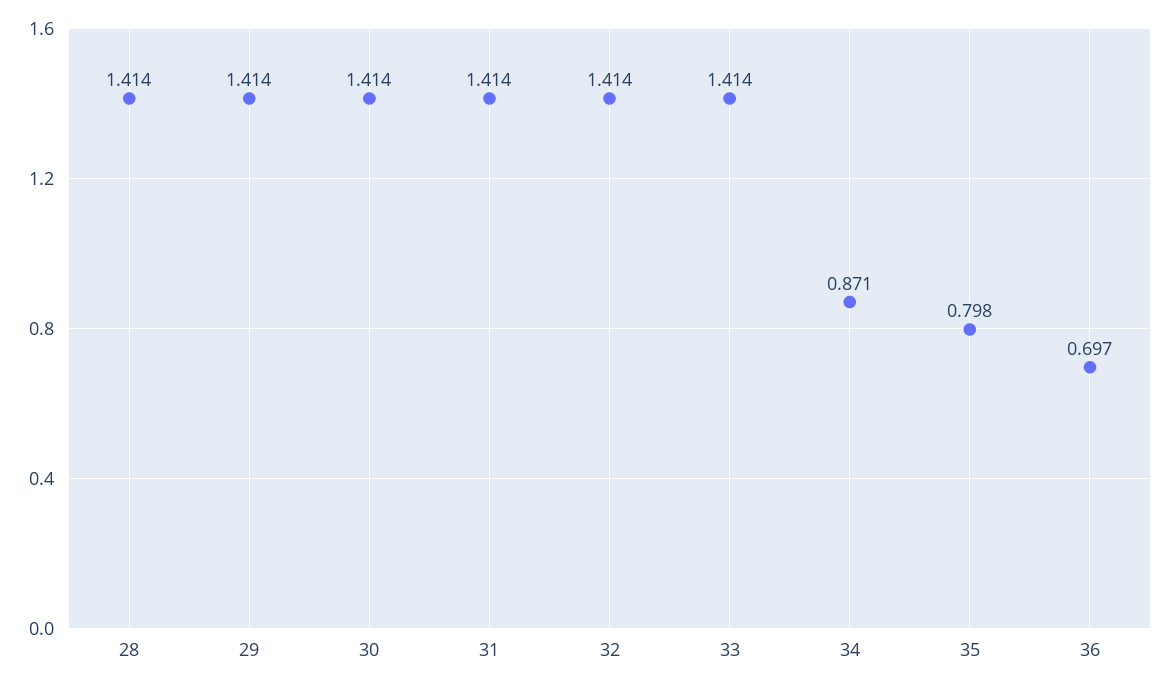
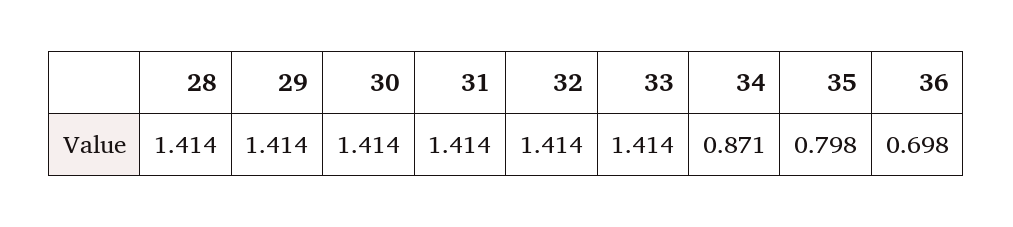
  {
    "28": 1.414,
    "29": 1.414,
    "30": 1.414,
    "31": 1.414,
    "32": 1.414,
    "33": 1.414,
    "34": 0.871,
    "35": 0.798,
-   "36": 0.697
+   "36": 0.698
  }

